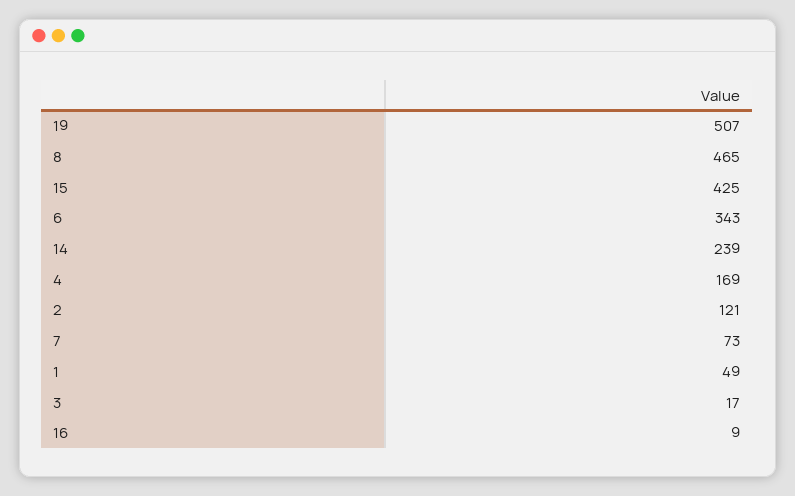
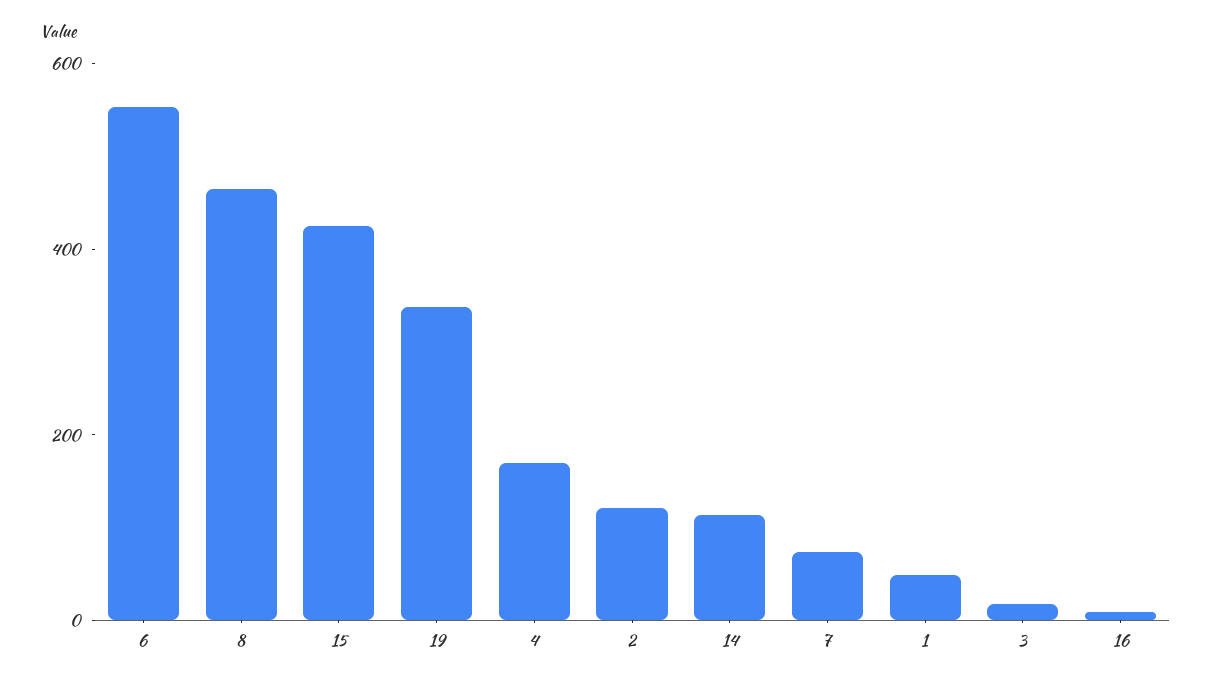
  {
-   "19": 507,
+   "19": 350,
    "8": 465,
    "15": 425,
-   "6": 343,
+   "6": 550,
-   "14": 239,
+   "14": 100,
    "4": 169,
    "2": 121,
    "7": 73,
    "1": 49,
    "3": 17,
    "16": 9
  }

